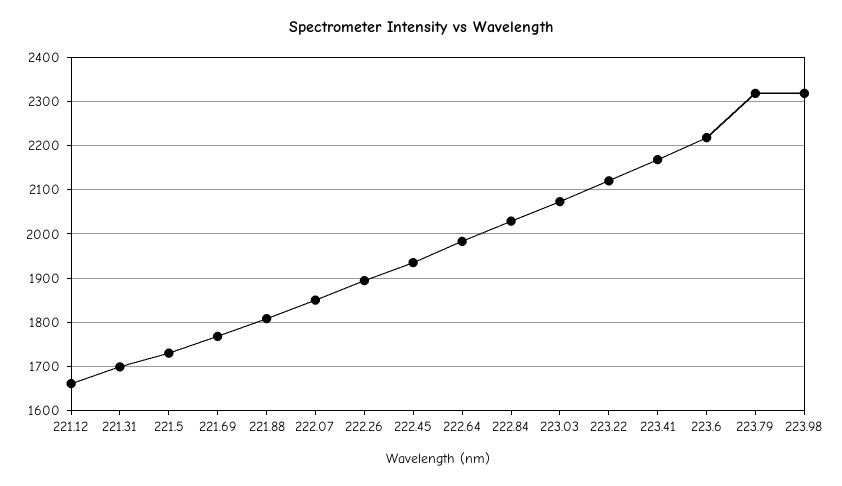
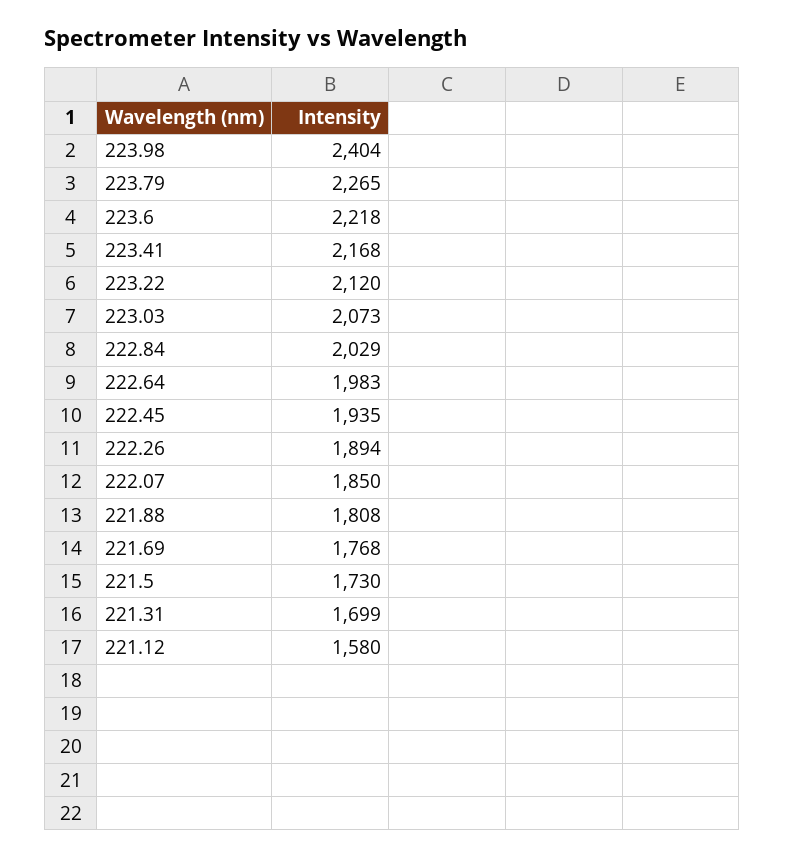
  {
-   "221.12": 1660,
+   "221.12": 1580,
    "221.31": 1699,
    "221.5": 1730,
    "221.69": 1768,
    "221.88": 1808,
    "222.07": 1850,
    "222.26": 1894,
    "222.45": 1935,
    "222.64": 1983,
    "222.84": 2029,
    "223.03": 2073,
    "223.22": 2120,
    "223.41": 2168,
    "223.6": 2218,
-   "223.79": 2320,
+   "223.79": 2265,
-   "223.98": 2320
+   "223.98": 2404
  }

